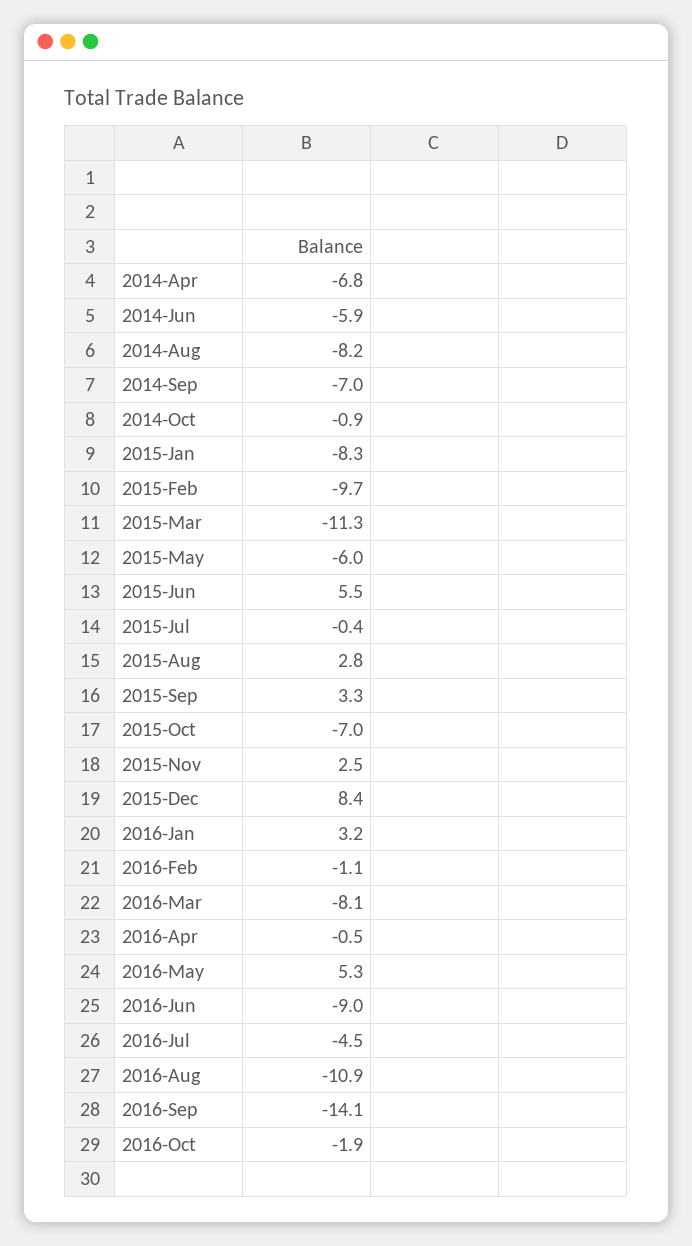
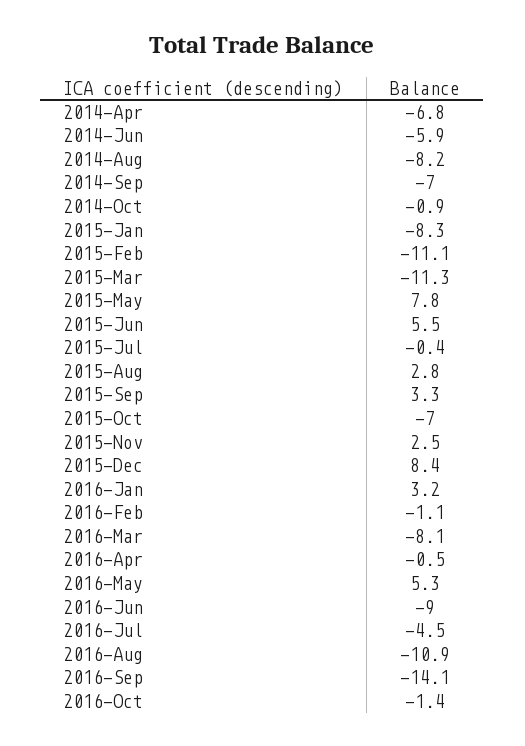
  {
    "2014-Apr": -6.8,
    "2014-Jun": -5.9,
    "2014-Aug": -8.2,
    "2014-Sep": -7,
    "2014-Oct": -0.9,
    "2015-Jan": -8.3,
-   "2015-Feb": -9.7,
+   "2015-Feb": -11.1,
    "2015-Mar": -11.3,
-   "2015-May": -6,
+   "2015-May": 7.8,
    "2015-Jun": 5.5,
    "2015-Jul": -0.4,
    "2015-Aug": 2.8,
    "2015-Sep": 3.3,
    "2015-Oct": -7,
    "2015-Nov": 2.5,
    "2015-Dec": 8.4,
    "2016-Jan": 3.2,
    "2016-Feb": -1.1,
    "2016-Mar": -8.1,
    "2016-Apr": -0.5,
    "2016-May": 5.3,
    "2016-Jun": -9,
    "2016-Jul": -4.5,
    "2016-Aug": -10.9,
    "2016-Sep": -14.1,
-   "2016-Oct": -1.9
+   "2016-Oct": -1.4
  }

